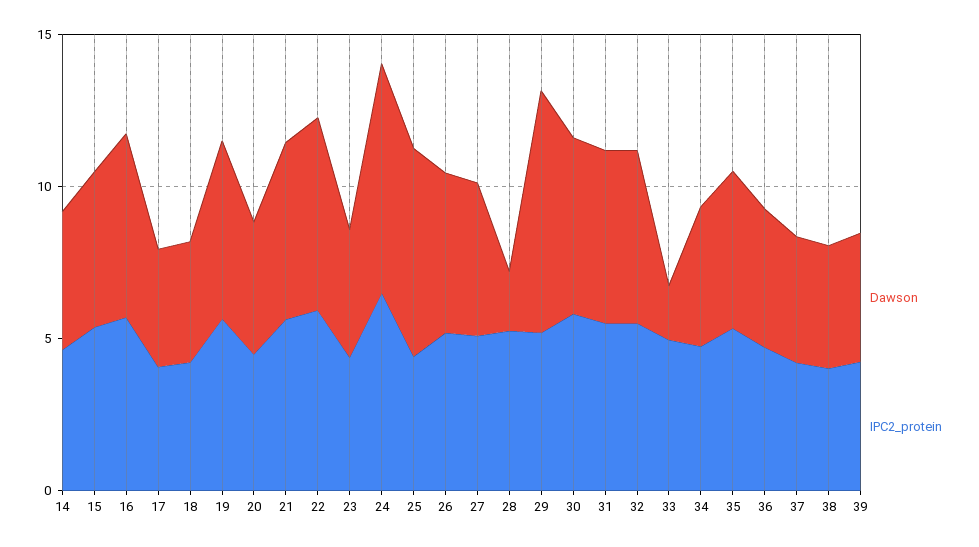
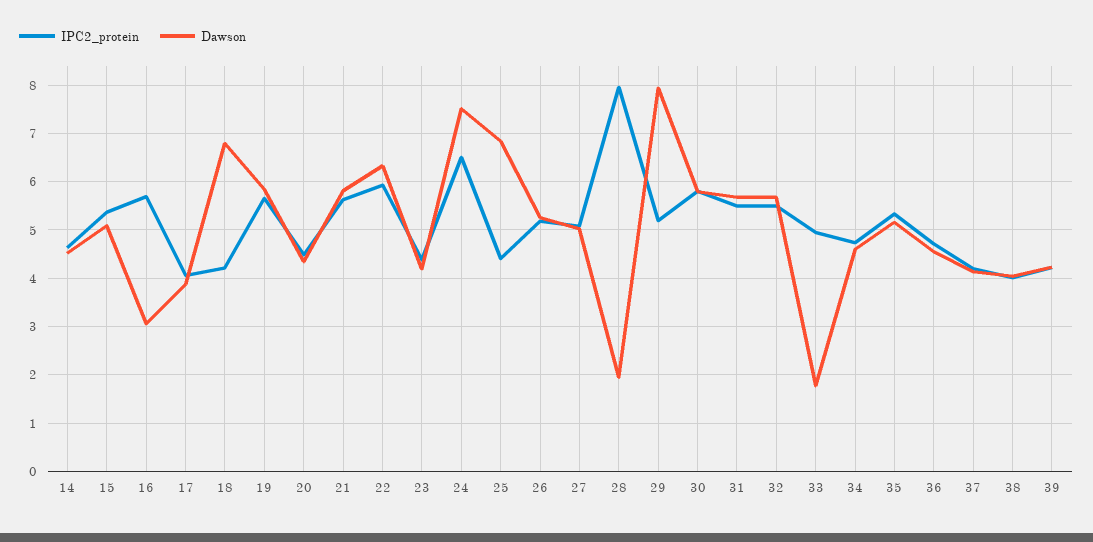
  {
    "Dawson": {
      "14": 4.6,
      "15": 5,
-     "16": 6,
+     "16": 3,
      "17": 3.8,
-     "18": 4,
+     "18": 6.8,
      "19": 5.8,
      "20": 4.4,
      "21": 5.8,
      "22": 6.4,
      "23": 4.2,
      "24": 7.6,
      "25": 6.8,
      "26": 5.2,
      "27": 5,
      "28": 2,
      "29": 8,
      "30": 5.8,
      "31": 5.6,
      "32": 5.6,
      "33": 1.8,
      "34": 4.6,
      "35": 5.2,
      "36": 4.6,
      "37": 4.2,
      "38": 4,
      "39": 4.2
    },
    "IPC2_protein": {
      "14": 4.6,
      "15": 5.4,
      "16": 5.6,
      "17": 4,
      "18": 4.2,
      "19": 5.6,
      "20": 4.4,
      "21": 5.6,
      "22": 6,
      "23": 4.4,
      "24": 6.6,
      "25": 4.4,
      "26": 5.2,
      "27": 5,
-     "28": 5,
+     "28": 8,
      "29": 5.2,
      "30": 5.8,
      "31": 5.4,
      "32": 5.4,
      "33": 5,
      "34": 4.8,
      "35": 5.4,
      "36": 4.8,
      "37": 4.2,
      "38": 4,
      "39": 4.2
    }
  }

